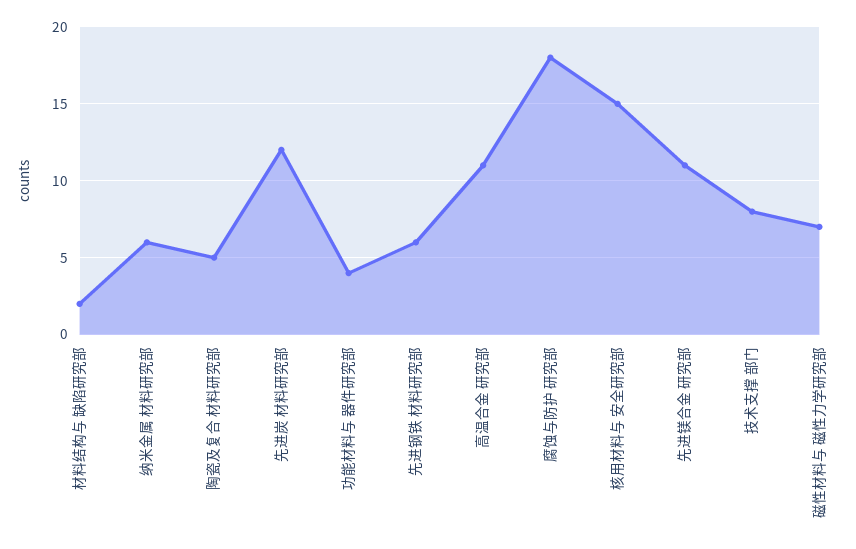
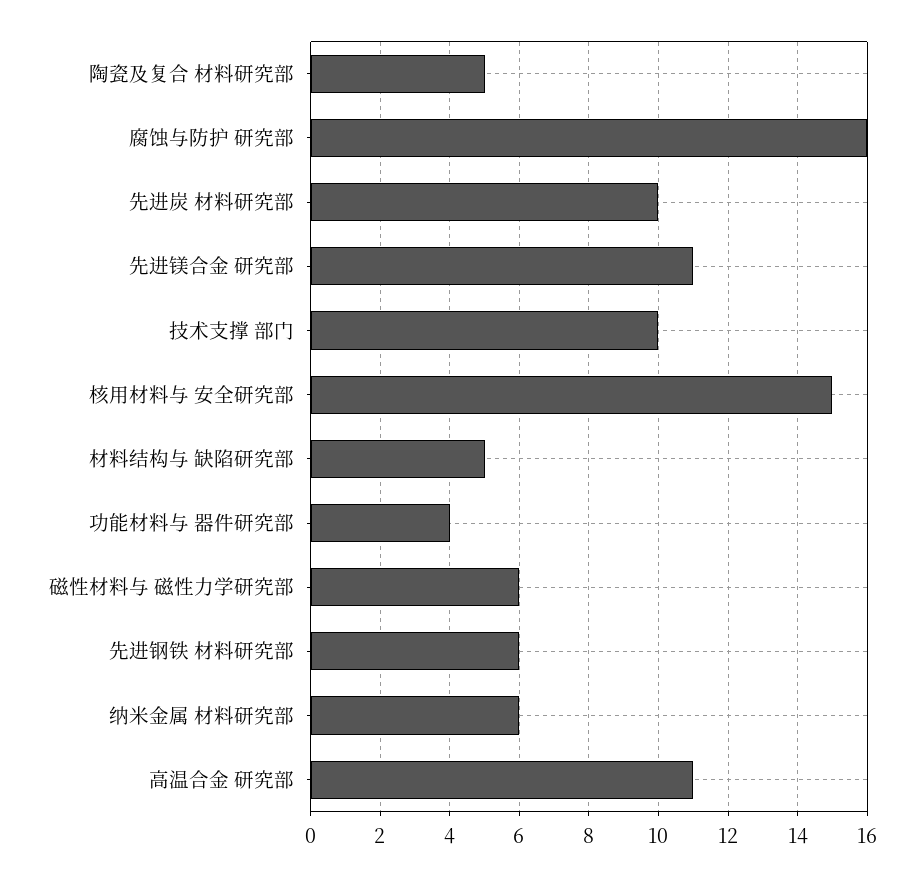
  {
-   "材料结构与 缺陷研究部": 2,
+   "材料结构与 缺陷研究部": 5,
    "纳米金属 材料研究部": 6,
    "陶瓷及复合 材料研究部": 5,
-   "先进炭 材料研究部": 12,
+   "先进炭 材料研究部": 10,
    "功能材料与 器件研究部": 4,
    "先进钢铁 材料研究部": 6,
    "高温合金 研究部": 11,
-   "腐蚀与防护 研究部": 18,
+   "腐蚀与防护 研究部": 16,
    "核用材料与 安全研究部": 15,
    "先进镁合金 研究部": 11,
-   "技术支撑 部门": 8,
+   "技术支撑 部门": 10,
-   "磁性材料与 磁性力学研究部": 7
+   "磁性材料与 磁性力学研究部": 6
  }

